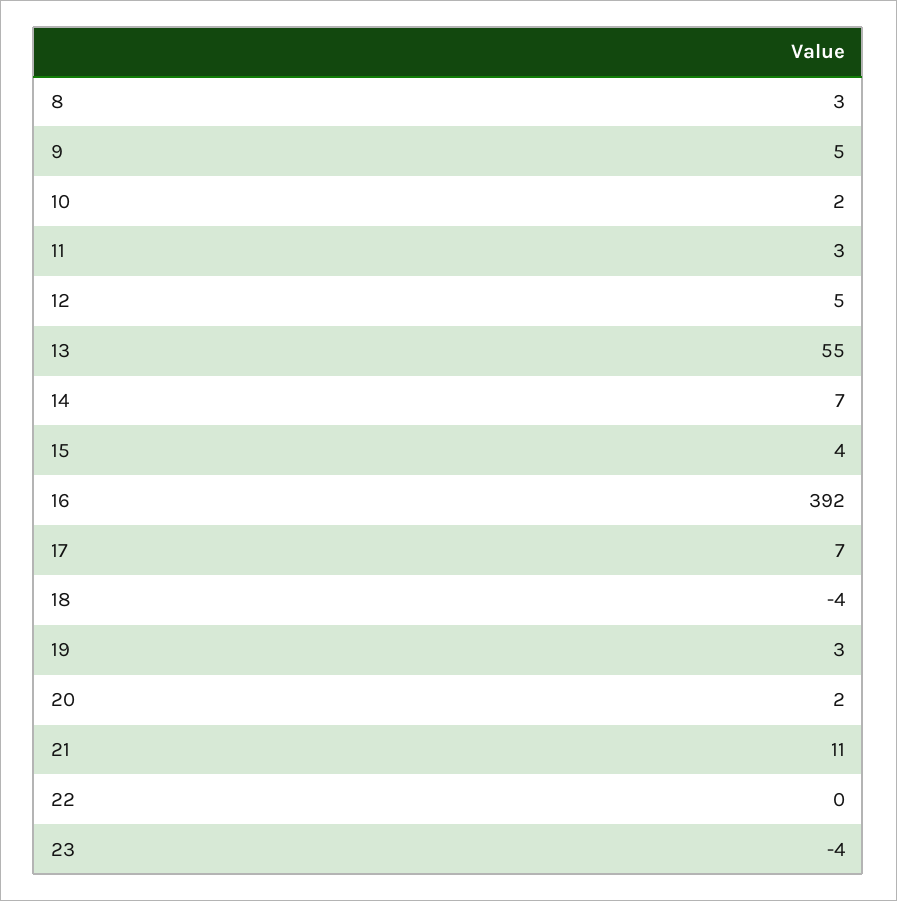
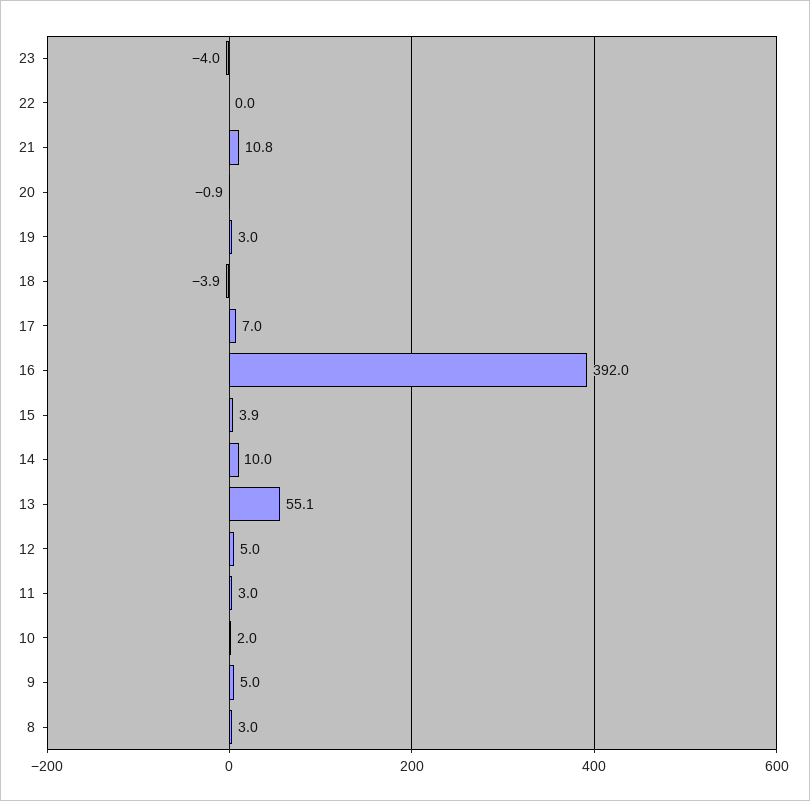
  {
    "8": 3,
    "9": 5,
    "10": 2,
    "11": 3,
    "12": 5,
    "13": 55.1,
-   "14": 7,
+   "14": 10,
    "15": 3.9,
    "16": 392,
    "17": 7,
    "18": -3.9,
    "19": 3,
-   "20": 2,
+   "20": -0.9,
    "21": 10.8,
    "22": 0,
    "23": -4
  }

